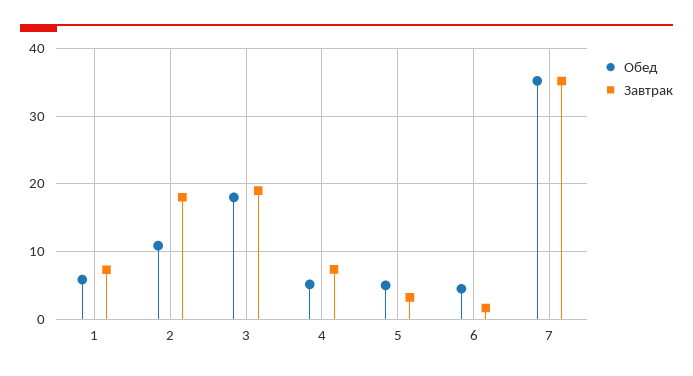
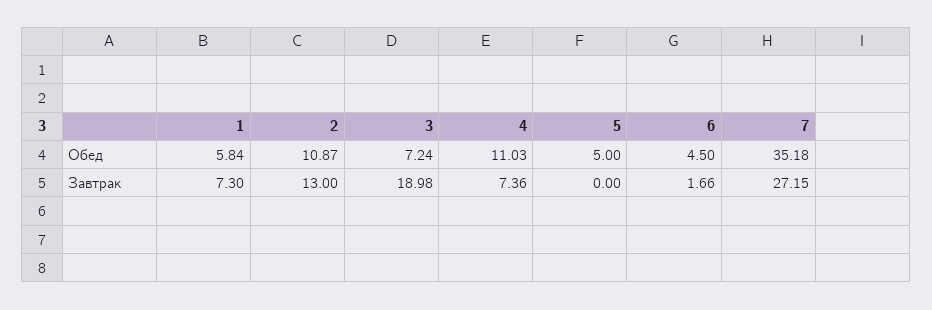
  {
    "Обед": {
      "1": 5.84,
      "2": 10.87,
-     "3": 18,
+     "3": 7.24,
-     "4": 5,
+     "4": 11.03,
      "5": 5,
      "6": 4.5,
      "7": 35.18
    },
    "Завтрак": {
      "1": 7.3,
-     "2": 18,
+     "2": 13,
      "3": 18.98,
      "4": 7.36,
-     "5": 3,
+     "5": 0,
      "6": 1.66,
-     "7": 35
+     "7": 27.15
    }
  }

